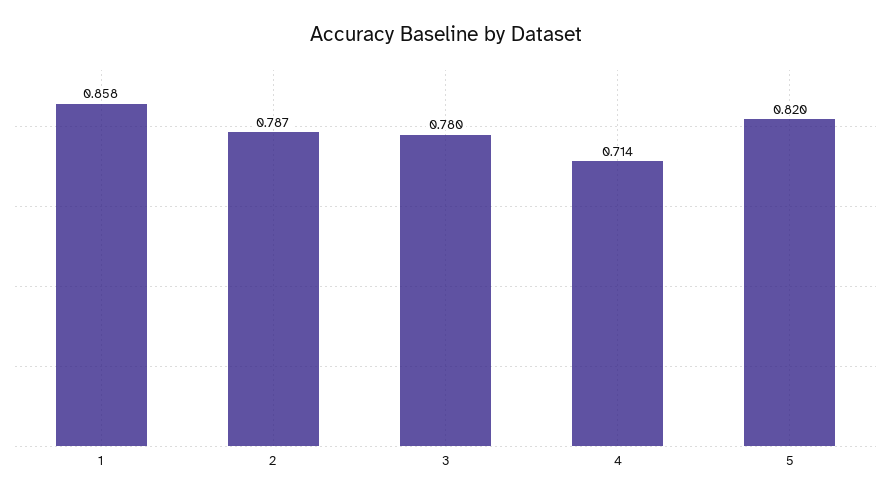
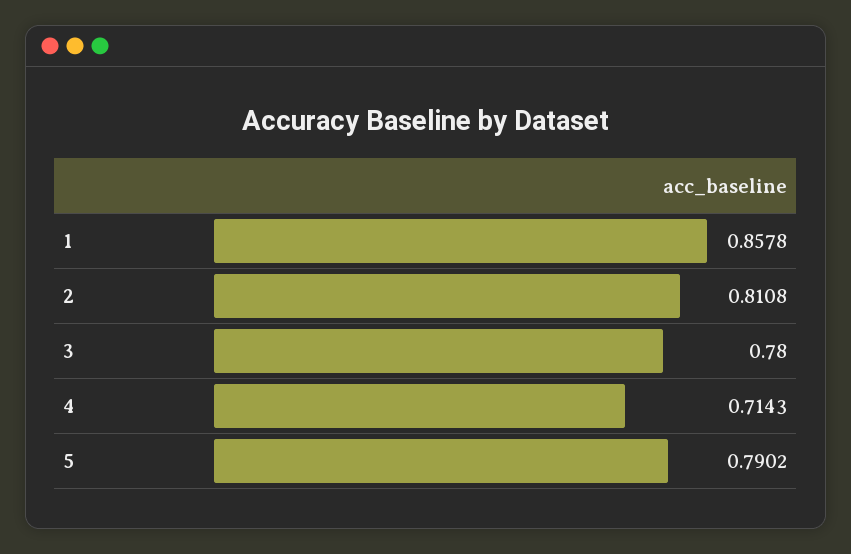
  {
    "1": 0.8578,
-   "2": 0.787,
+   "2": 0.8108,
    "3": 0.78,
    "4": 0.7143,
-   "5": 0.82
+   "5": 0.7902
  }

